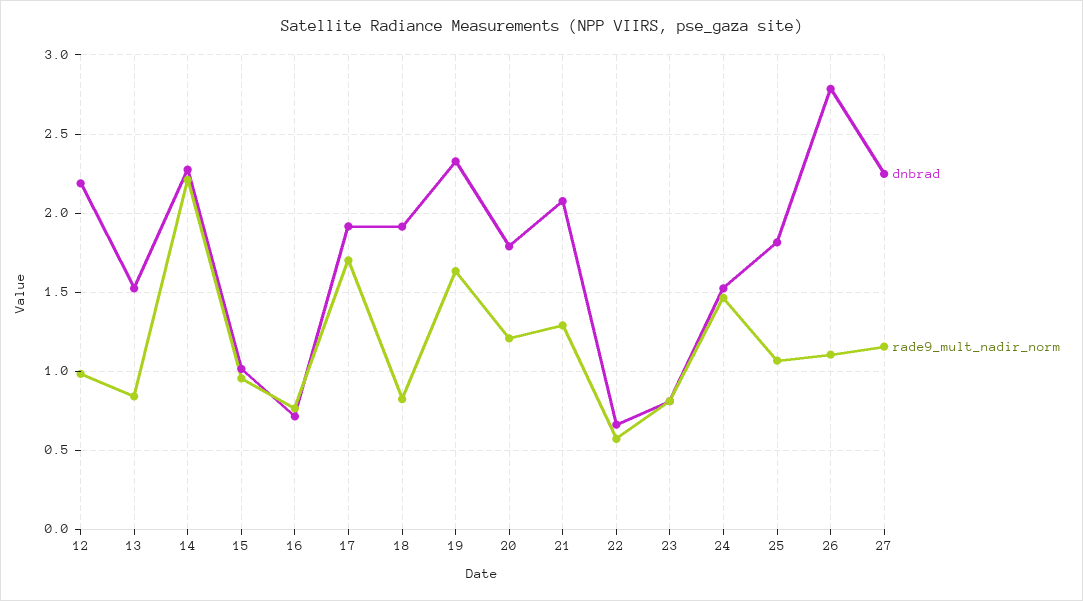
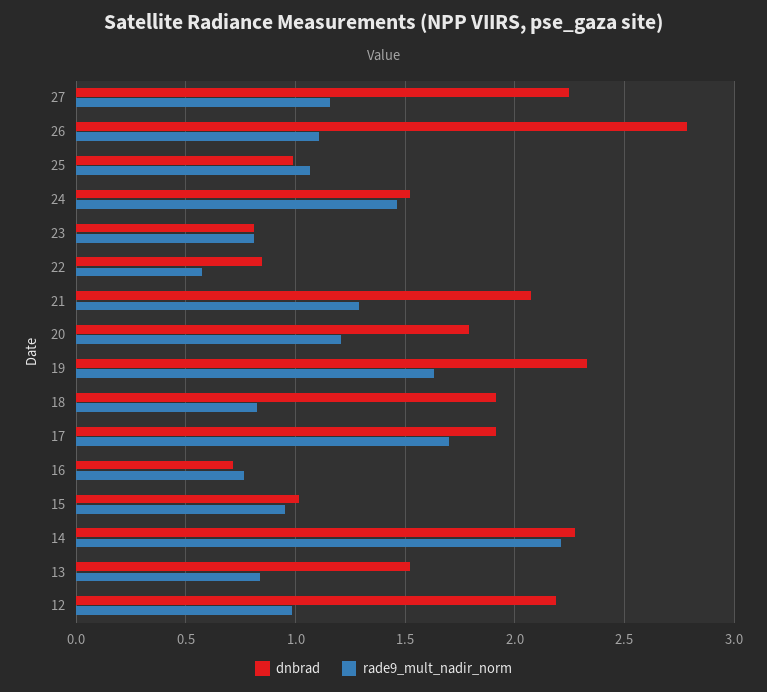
  {
    "dnbrad": {
      "12": 2.2,
      "13": 1.5,
      "14": 2.25,
      "15": 1,
      "16": 0.7,
      "17": 1.9,
      "18": 1.9,
      "19": 2.35,
      "20": 1.8,
      "21": 2.1,
-     "22": 0.65,
+     "22": 0.85,
      "23": 0.8,
      "24": 1.5,
-     "25": 1.8,
+     "25": 1,
      "26": 2.8,
      "27": 2.25
    },
    "rade9_mult_nadir_norm": {
      "12": 1,
      "13": 0.85,
      "14": 2.2,
      "15": 0.95,
      "16": 0.75,
      "17": 1.7,
      "18": 0.8,
      "19": 1.65,
      "20": 1.2,
      "21": 1.3,
      "22": 0.55,
      "23": 0.8,
      "24": 1.45,
      "25": 1.05,
      "26": 1.1,
      "27": 1.15
    }
  }

